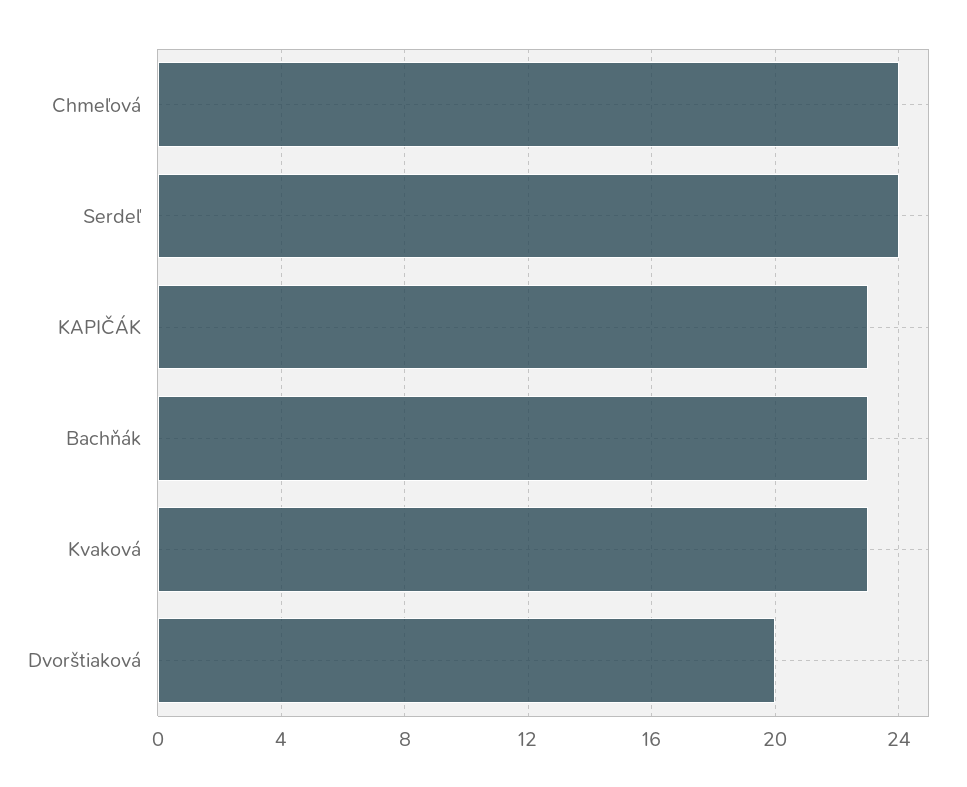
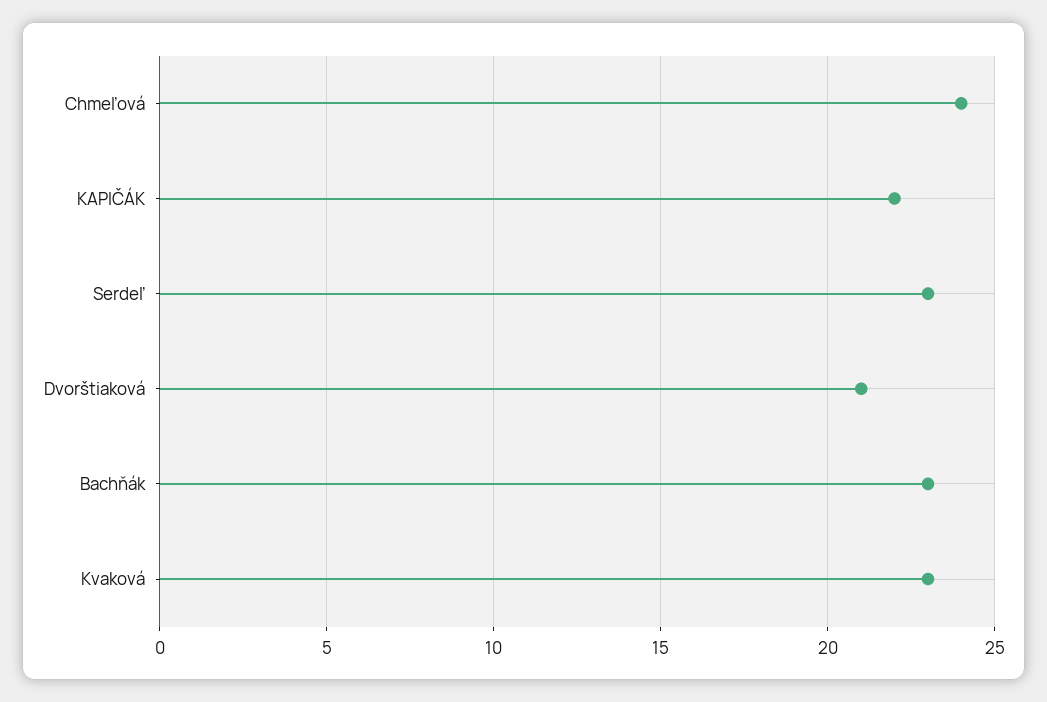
  {
    "Chmeľová": 24,
-   "Serdeľ": 24,
+   "Serdeľ": 23,
-   "KAPIČÁK": 23,
+   "KAPIČÁK": 22,
    "Bachňák": 23,
    "Kvaková": 23,
-   "Dvorštiaková": 20
+   "Dvorštiaková": 21
  }

